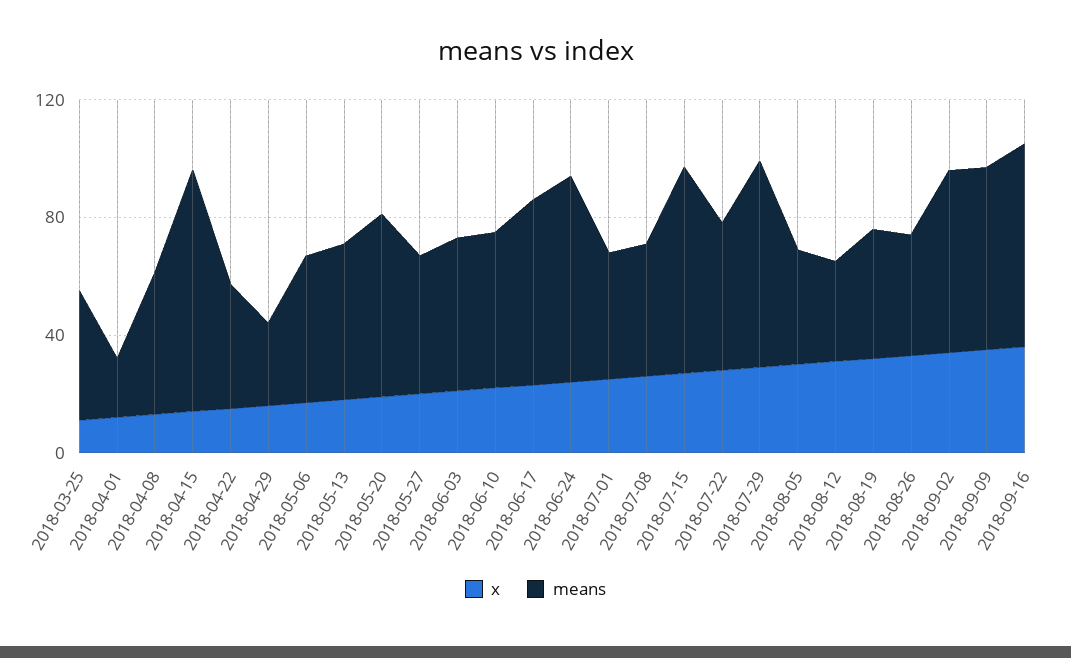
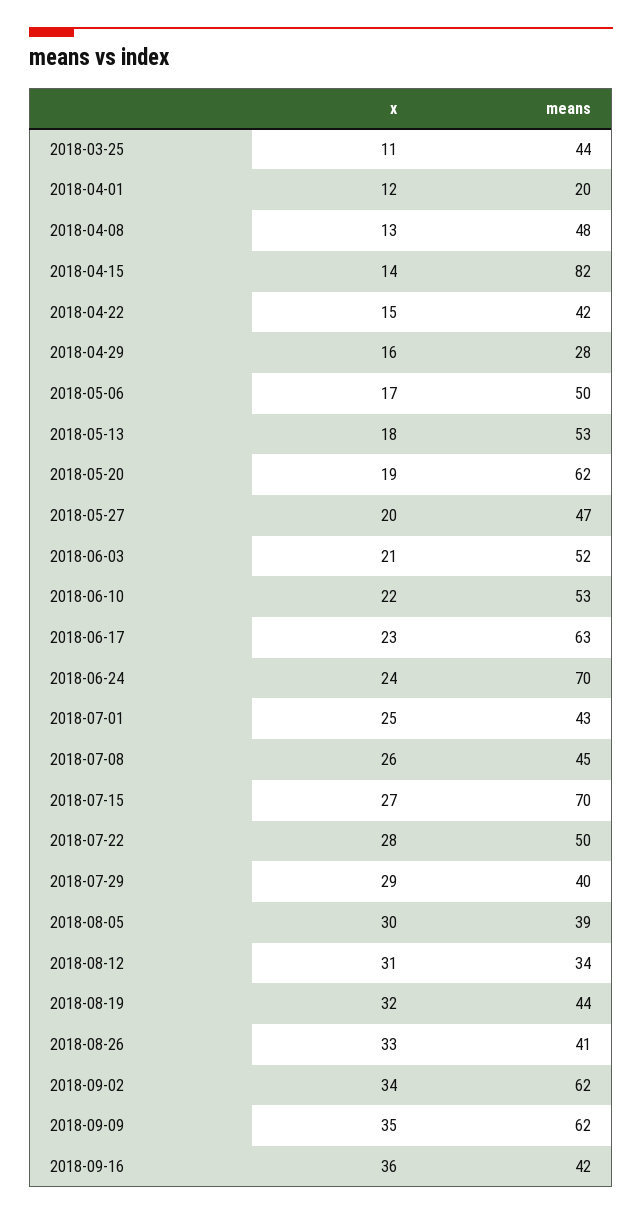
  {
    "x": {
      "2018-03-25": 11,
      "2018-04-01": 12,
      "2018-04-08": 13,
      "2018-04-15": 14,
      "2018-04-22": 15,
      "2018-04-29": 16,
      "2018-05-06": 17,
      "2018-05-13": 18,
      "2018-05-20": 19,
      "2018-05-27": 20,
      "2018-06-03": 21,
      "2018-06-10": 22,
      "2018-06-17": 23,
      "2018-06-24": 24,
      "2018-07-01": 25,
      "2018-07-08": 26,
      "2018-07-15": 27,
      "2018-07-22": 28,
      "2018-07-29": 29,
      "2018-08-05": 30,
      "2018-08-12": 31,
      "2018-08-19": 32,
      "2018-08-26": 33,
      "2018-09-02": 34,
      "2018-09-09": 35,
      "2018-09-16": 36
    },
    "means": {
      "2018-03-25": 44,
      "2018-04-01": 20,
      "2018-04-08": 48,
      "2018-04-15": 82,
      "2018-04-22": 42,
      "2018-04-29": 28,
      "2018-05-06": 50,
      "2018-05-13": 53,
      "2018-05-20": 62,
      "2018-05-27": 47,
      "2018-06-03": 52,
      "2018-06-10": 53,
      "2018-06-17": 63,
      "2018-06-24": 70,
      "2018-07-01": 43,
      "2018-07-08": 45,
      "2018-07-15": 70,
      "2018-07-22": 50,
-     "2018-07-29": 70,
+     "2018-07-29": 40,
      "2018-08-05": 39,
      "2018-08-12": 34,
      "2018-08-19": 44,
      "2018-08-26": 41,
      "2018-09-02": 62,
      "2018-09-09": 62,
-     "2018-09-16": 70
+     "2018-09-16": 42
    }
  }

